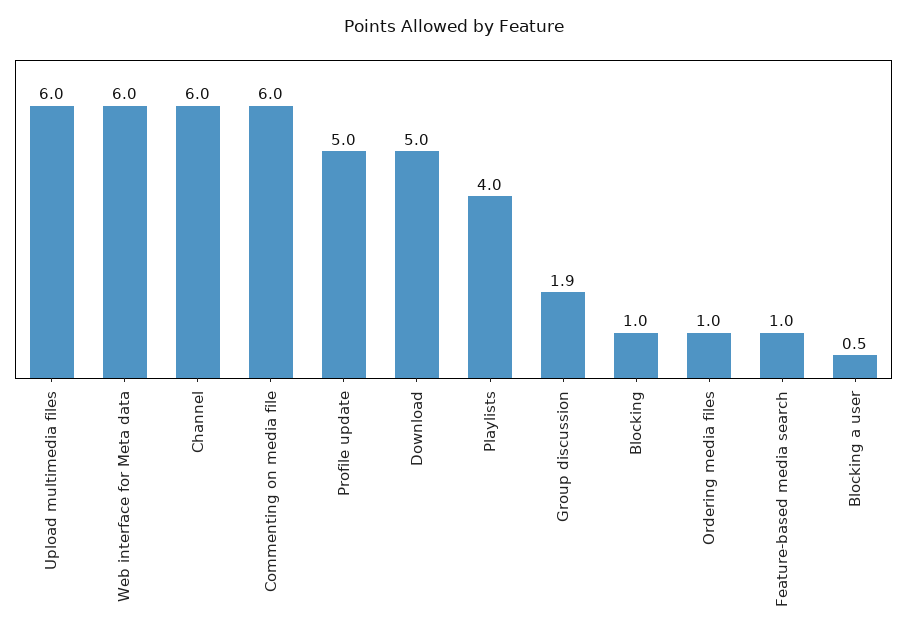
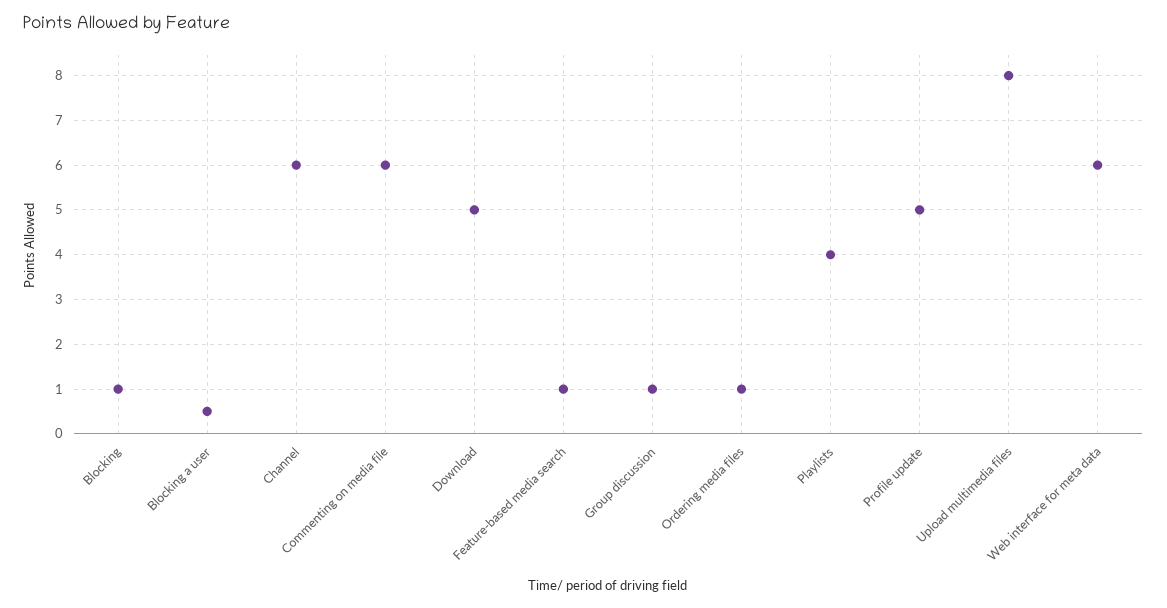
  {
-   "Upload multimedia files": 6,
+   "Upload multimedia files": 8,
    "Web interface for Meta data": 6,
    "Channel": 6,
    "Commenting on media file": 6,
    "Profile update": 5,
    "Download": 5,
    "Playlists": 4,
-   "Group discussion": 1.9,
+   "Group discussion": 1,
    "Blocking": 1,
    "Ordering media files": 1,
    "Feature-based media search": 1,
    "Blocking a user": 0.5
  }

